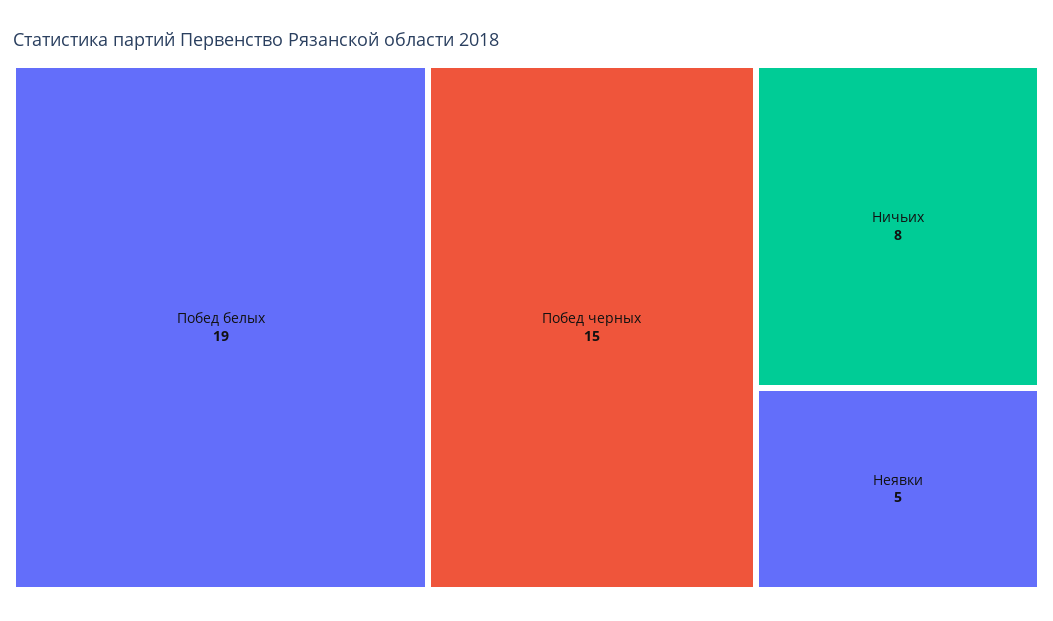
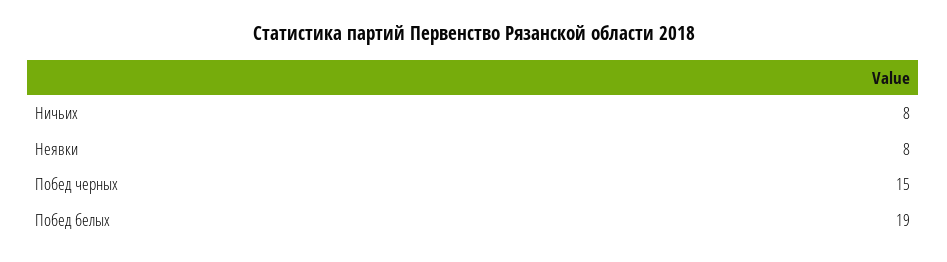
  {
    "Побед белых": 19,
    "Побед черных": 15,
    "Ничьих": 8,
-   "Неявки": 5
+   "Неявки": 8
  }

